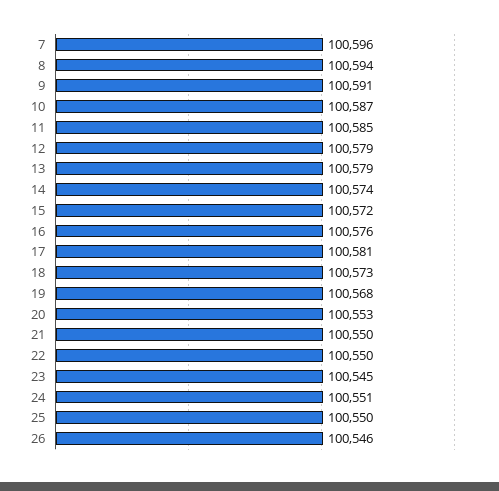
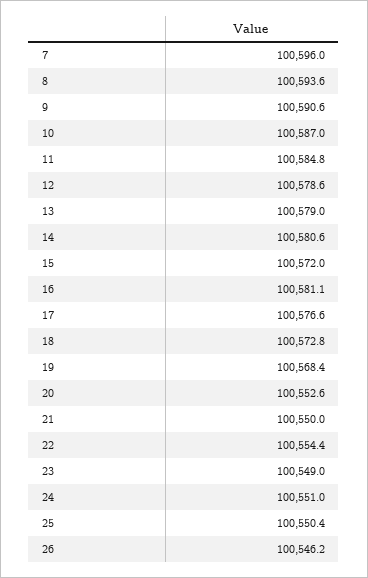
  {
    "7": 100596,
    "8": 100593.6,
    "9": 100590.6,
    "10": 100587,
    "11": 100584.8,
    "12": 100578.6,
    "13": 100579,
-   "14": 100574,
+   "14": 100580.6,
    "15": 100572,
-   "16": 100576,
+   "16": 100581.1,
-   "17": 100581,
+   "17": 100576.6,
    "18": 100572.8,
    "19": 100568.4,
    "20": 100552.6,
    "21": 100550,
-   "22": 100550,
+   "22": 100554.4,
-   "23": 100545,
+   "23": 100549,
    "24": 100551,
    "25": 100550.4,
    "26": 100546.2
  }

